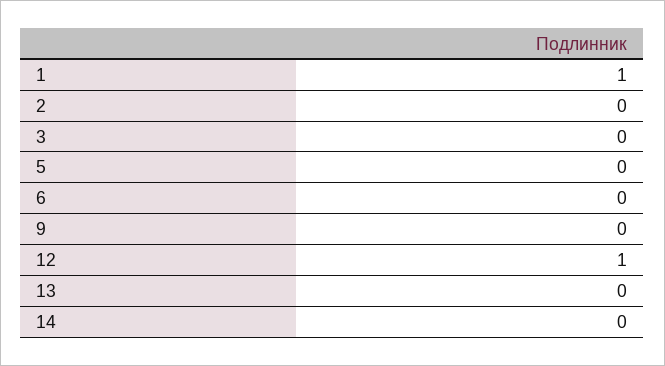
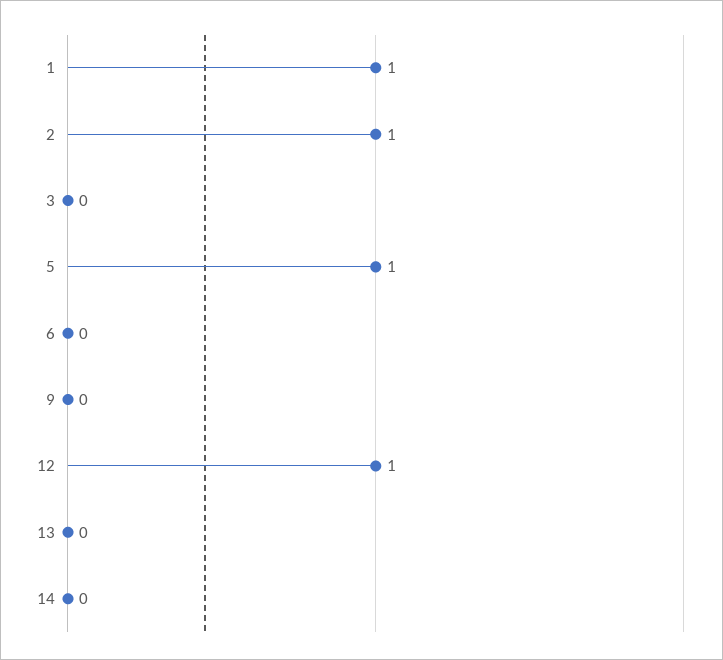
  {
    "1": 1,
-   "2": 0,
+   "2": 1,
    "3": 0,
-   "5": 0,
+   "5": 1,
    "6": 0,
    "9": 0,
    "12": 1,
    "13": 0,
    "14": 0
  }

